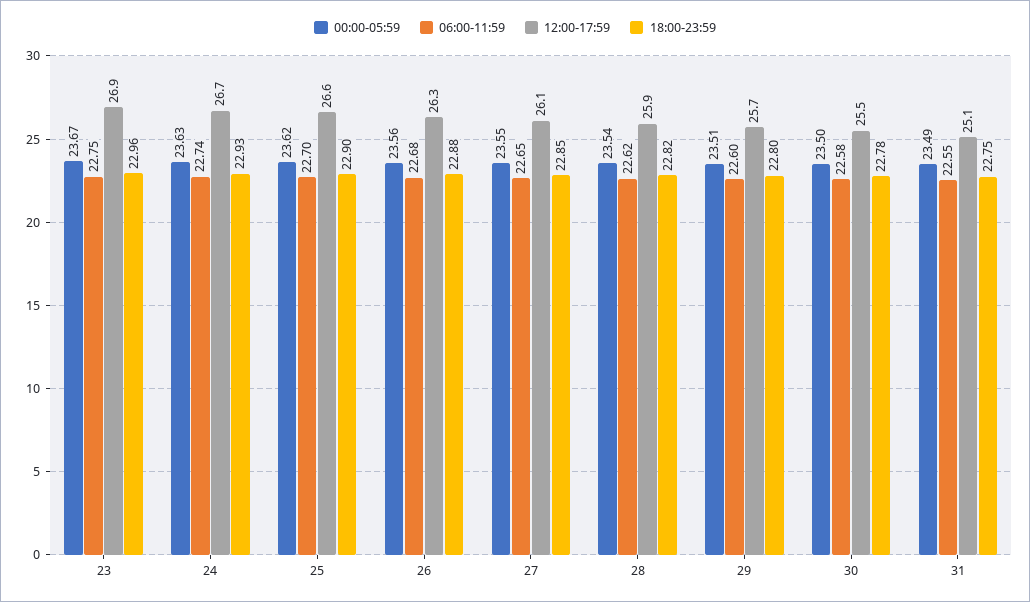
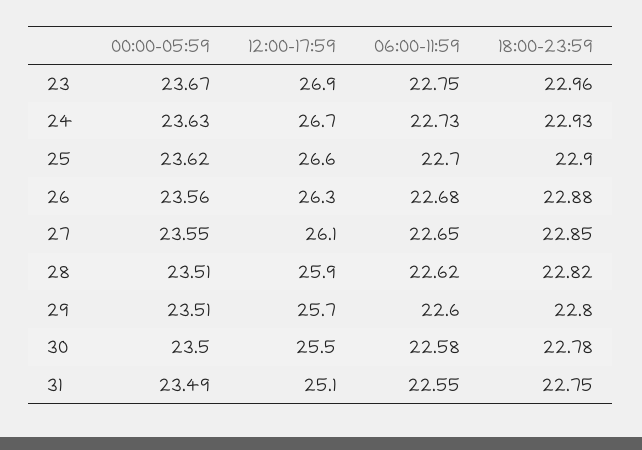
  {
    "00:00-05:59": {
      "23": 23.67,
      "24": 23.63,
      "25": 23.62,
      "26": 23.56,
      "27": 23.55,
-     "28": 23.54,
+     "28": 23.51,
      "29": 23.51,
      "30": 23.5,
      "31": 23.49
    },
    "06:00-11:59": {
      "23": 22.75,
-     "24": 22.74,
+     "24": 22.73,
      "25": 22.7,
      "26": 22.68,
      "27": 22.65,
      "28": 22.62,
      "29": 22.6,
      "30": 22.58,
      "31": 22.55
    },
    "12:00-17:59": {
      "23": 26.9,
      "24": 26.7,
      "25": 26.6,
      "26": 26.3,
      "27": 26.1,
      "28": 25.9,
      "29": 25.7,
      "30": 25.5,
      "31": 25.1
    },
    "18:00-23:59": {
      "23": 22.96,
      "24": 22.93,
      "25": 22.9,
      "26": 22.88,
      "27": 22.85,
      "28": 22.82,
      "29": 22.8,
      "30": 22.78,
      "31": 22.75
    }
  }

